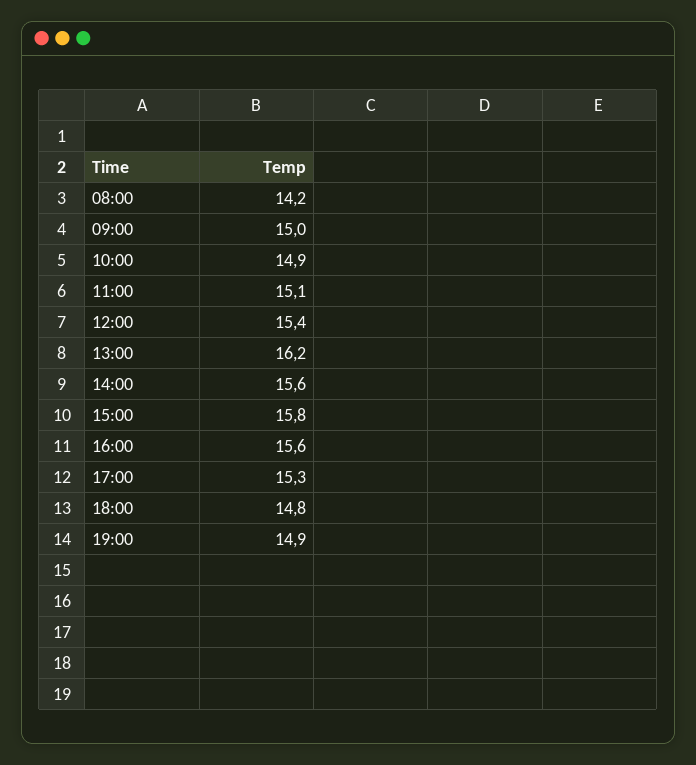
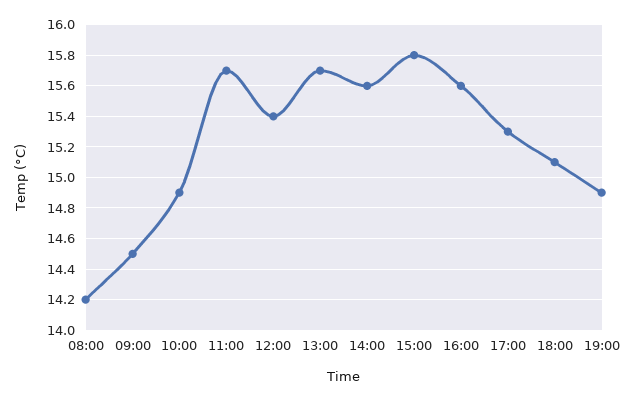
  {
    "08:00": 14.2,
-   "09:00": 15,
+   "09:00": 14.5,
    "10:00": 14.9,
-   "11:00": 15.1,
+   "11:00": 15.7,
    "12:00": 15.4,
-   "13:00": 16.2,
+   "13:00": 15.7,
    "14:00": 15.6,
    "15:00": 15.8,
    "16:00": 15.6,
    "17:00": 15.3,
-   "18:00": 14.8,
+   "18:00": 15.1,
    "19:00": 14.9
  }

